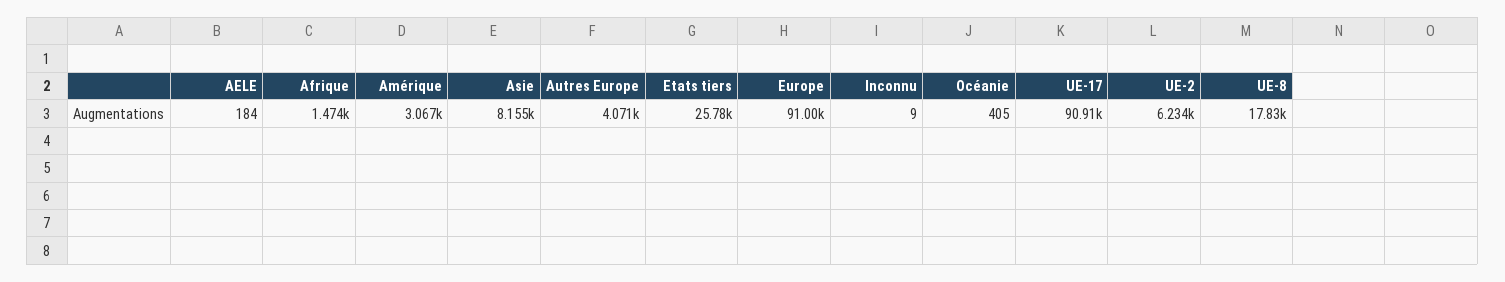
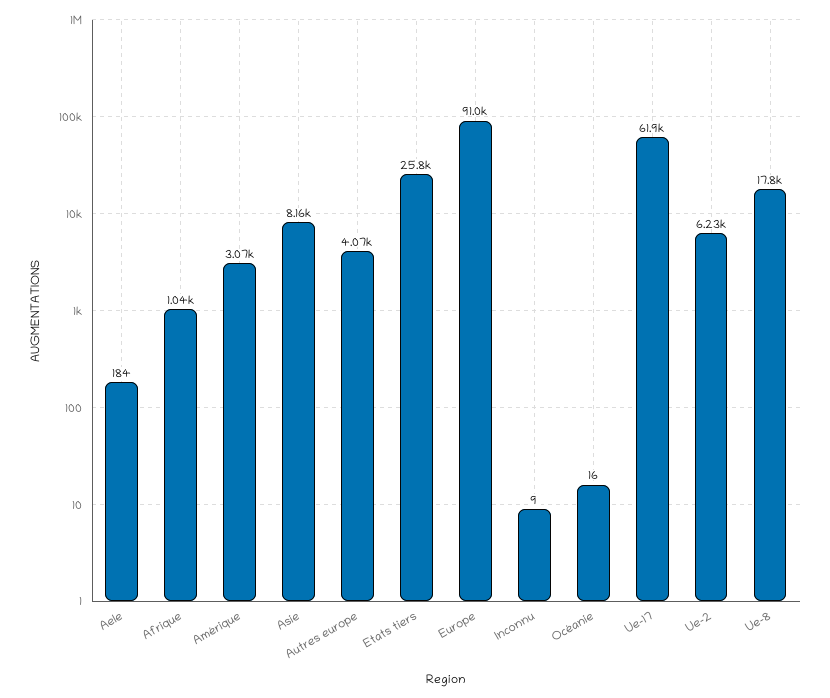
  {
    "AELE": 184,
-   "Afrique": 1474,
+   "Afrique": 1040,
    "Amérique": 3067,
    "Asie": 8155,
    "Autres Europe": 4071,
    "Etats tiers": 25780,
    "Europe": 91000,
    "Inconnu": 9,
-   "Océanie": 405,
+   "Océanie": 16,
-   "UE-17": 90910,
+   "UE-17": 61900,
    "UE-2": 6234,
    "UE-8": 17830
  }

